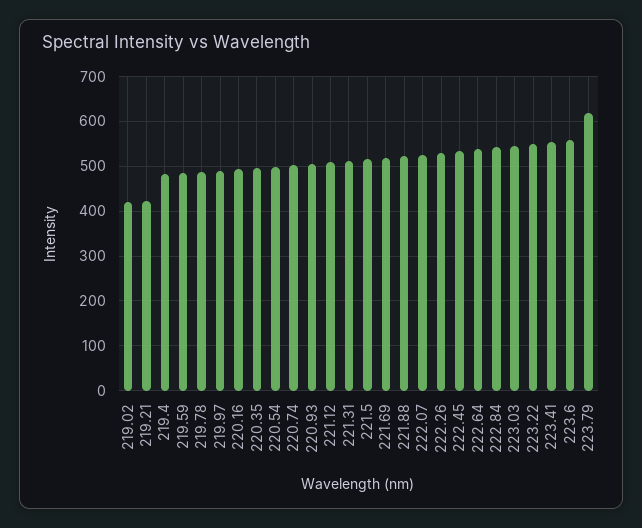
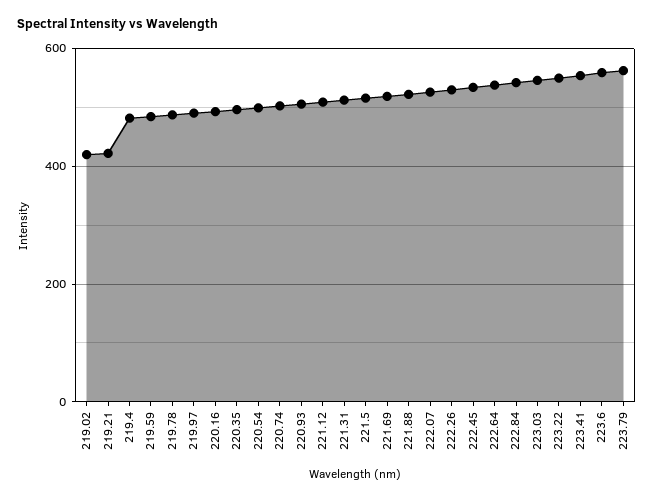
  {
    "219.02": 420,
    "219.21": 420,
    "219.4": 480,
    "219.59": 480,
    "219.78": 480,
    "219.97": 500,
    "220.16": 500,
    "220.35": 500,
    "220.54": 500,
    "220.74": 500,
    "220.93": 500,
    "221.12": 500,
    "221.31": 520,
    "221.5": 520,
    "221.69": 520,
    "221.88": 520,
    "222.07": 520,
    "222.26": 520,
    "222.45": 540,
    "222.64": 540,
    "222.84": 540,
    "223.03": 540,
    "223.22": 540,
    "223.41": 560,
    "223.6": 560,
-   "223.79": 620
+   "223.79": 560
  }

